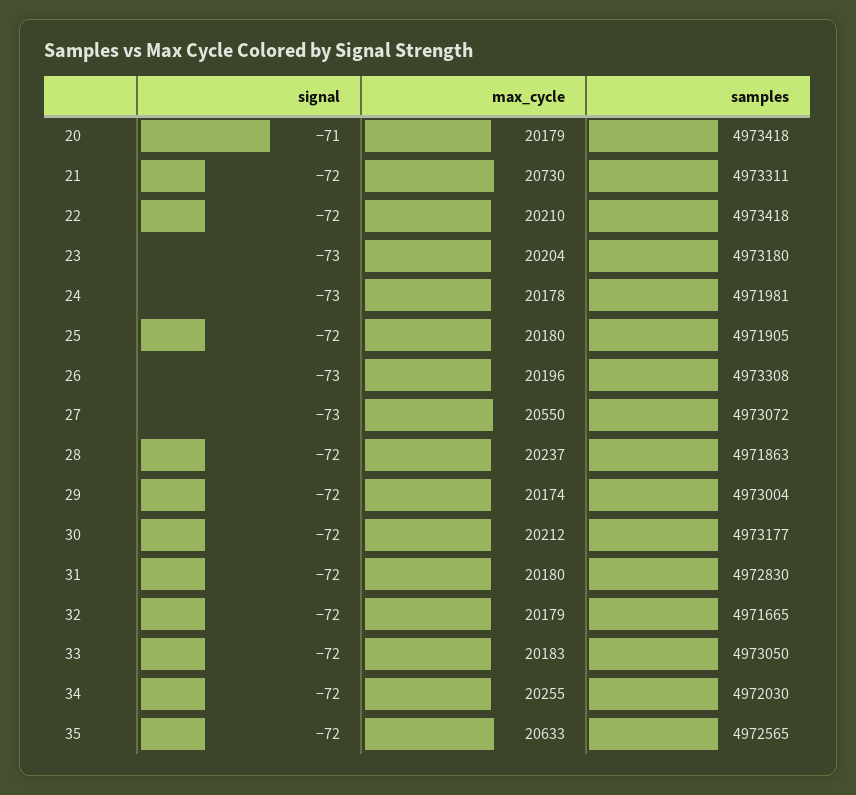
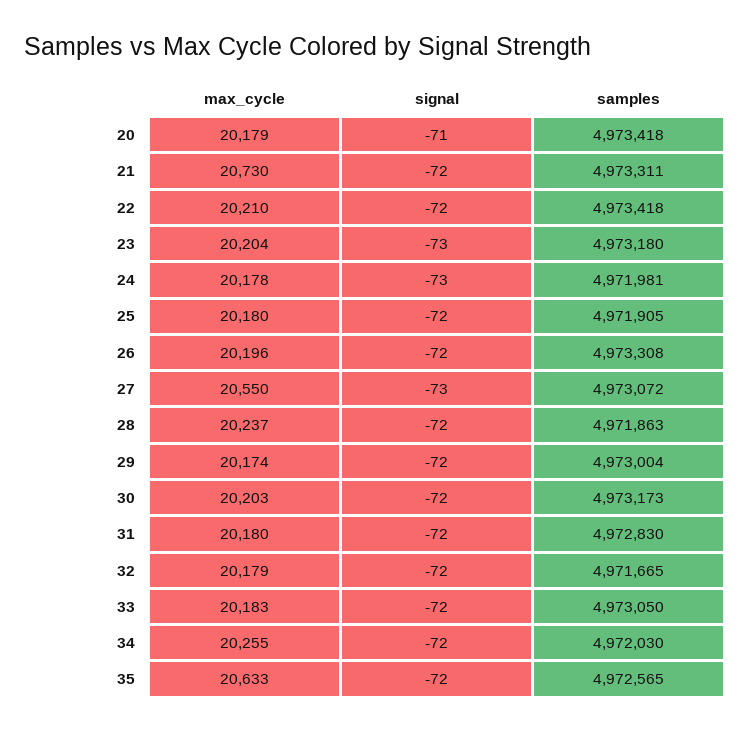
  {
    "signal": {
      "20": -71,
      "21": -72,
      "22": -72,
      "23": -73,
      "24": -73,
      "25": -72,
-     "26": -73,
+     "26": -72,
      "27": -73,
      "28": -72,
      "29": -72,
      "30": -72,
      "31": -72,
      "32": -72,
      "33": -72,
      "34": -72,
      "35": -72
    },
    "max_cycle": {
      "20": 20179,
      "21": 20730,
      "22": 20210,
      "23": 20204,
      "24": 20178,
      "25": 20180,
      "26": 20196,
      "27": 20550,
      "28": 20237,
      "29": 20174,
-     "30": 20212,
+     "30": 20203,
      "31": 20180,
      "32": 20179,
      "33": 20183,
      "34": 20255,
      "35": 20633
    },
    "samples": {
      "20": 4973418,
      "21": 4973311,
      "22": 4973418,
      "23": 4973180,
      "24": 4971981,
      "25": 4971905,
      "26": 4973308,
      "27": 4973072,
      "28": 4971863,
      "29": 4973004,
-     "30": 4973177,
+     "30": 4973173,
      "31": 4972830,
      "32": 4971665,
      "33": 4973050,
      "34": 4972030,
      "35": 4972565
    }
  }

